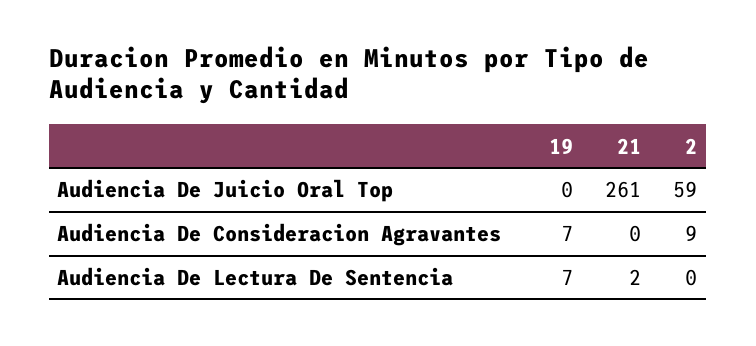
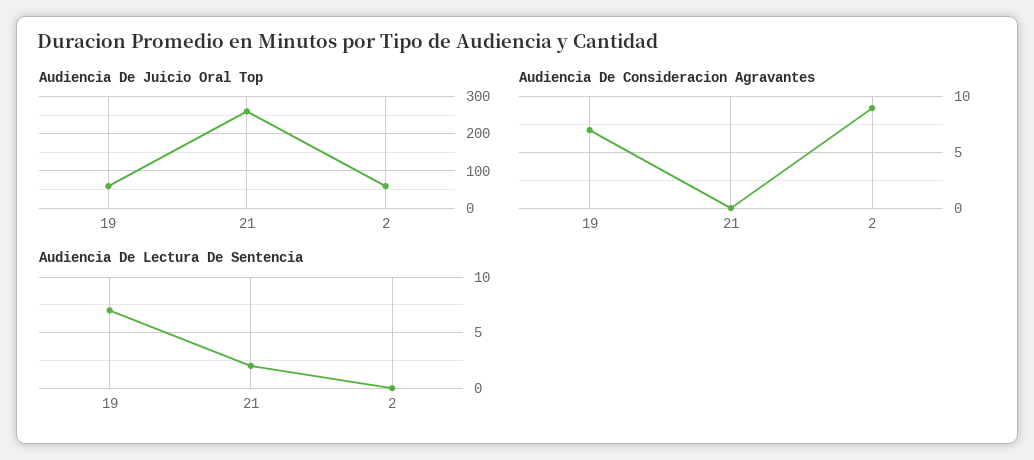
  {
    "Audiencia De Juicio Oral Top": {
-     "19": 0,
+     "19": 60,
      "21": 261,
      "2": 59
    },
    "Audiencia De Consideracion Agravantes": {
      "19": 7,
      "21": 0,
      "2": 9
    },
    "Audiencia De Lectura De Sentencia": {
      "19": 7,
      "21": 2,
      "2": 0
    }
  }

